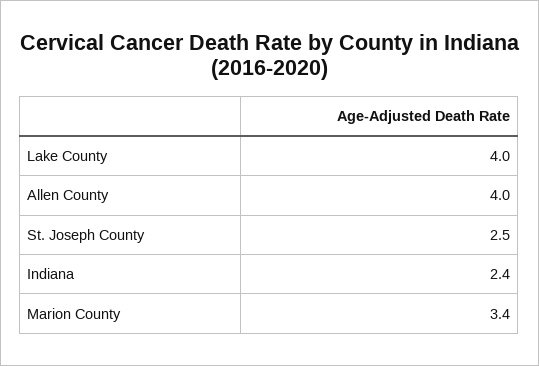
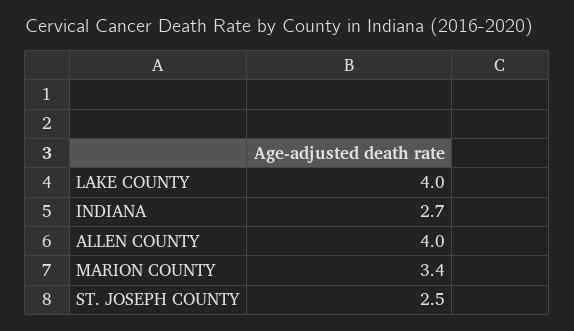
  {
    "Lake County": 4,
    "Allen County": 4,
    "St. Joseph County": 2.5,
-   "Indiana": 2.4,
+   "Indiana": 2.7,
    "Marion County": 3.4
  }

